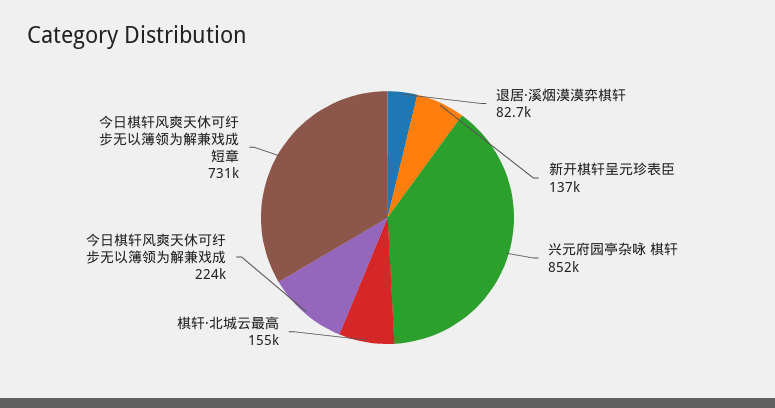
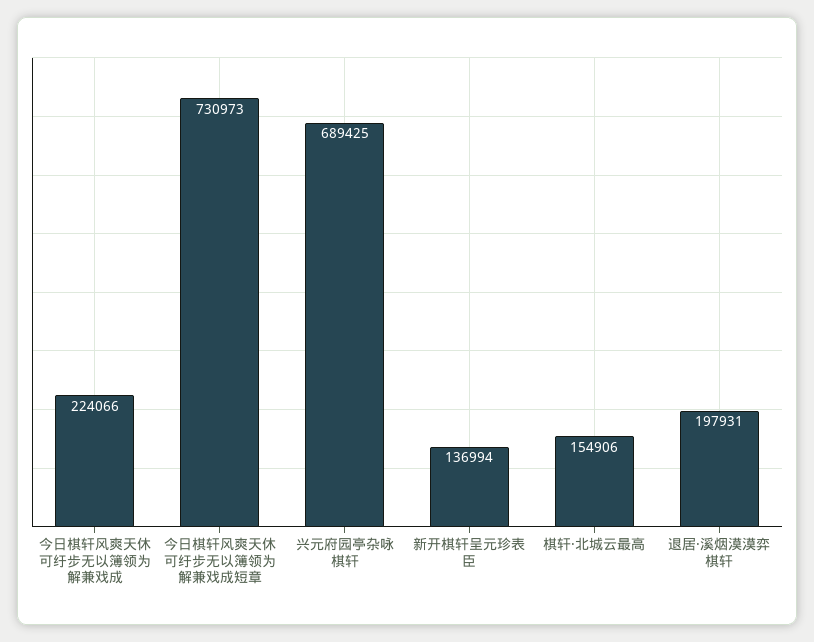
  {
-   "退居·溪烟漠漠弈棋轩": 82700,
+   "退居·溪烟漠漠弈棋轩": 197931,
    "新开棋轩呈元珍表臣": 136994,
-   "兴元府园亭杂咏 棋轩": 852000,
+   "兴元府园亭杂咏 棋轩": 689425,
    "棋轩·北城云最高": 154906,
    "今日棋轩风爽天休可纡步无以簿领为解兼戏成": 224066,
    "今日棋轩风爽天休可纡步无以簿领为解兼戏成短章": 730973
  }

